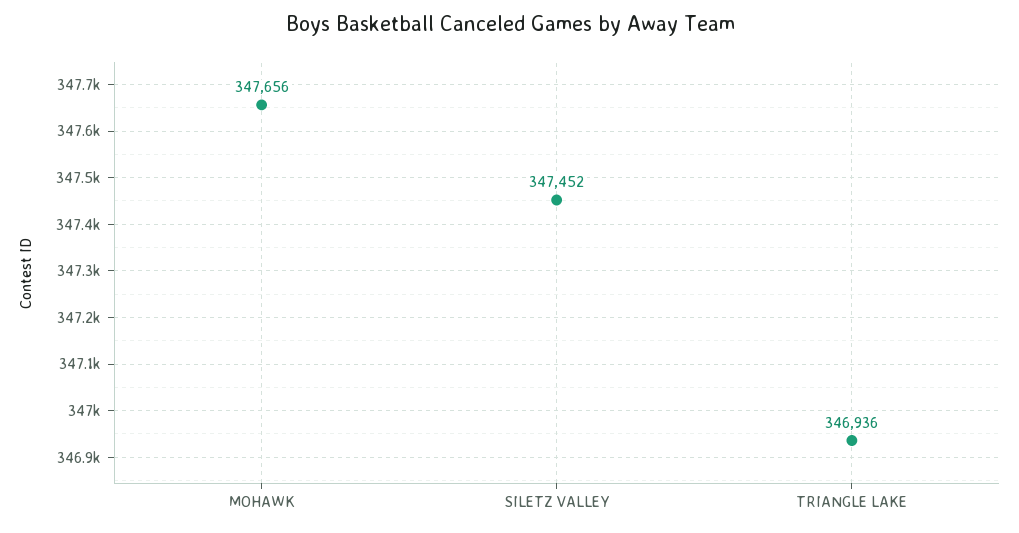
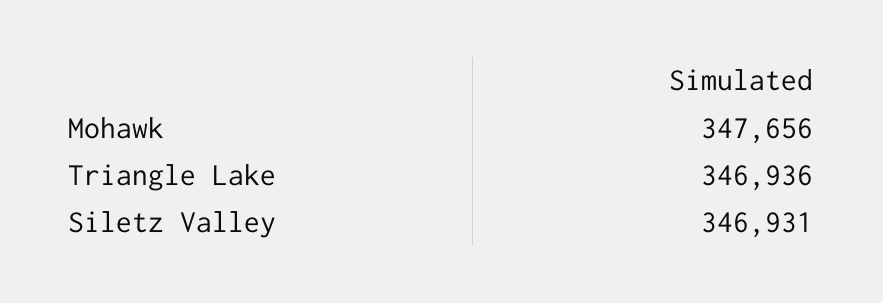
  {
    "MOHAWK": 347656,
-   "SILETZ VALLEY": 347452,
+   "SILETZ VALLEY": 346931,
    "TRIANGLE LAKE": 346936
  }

